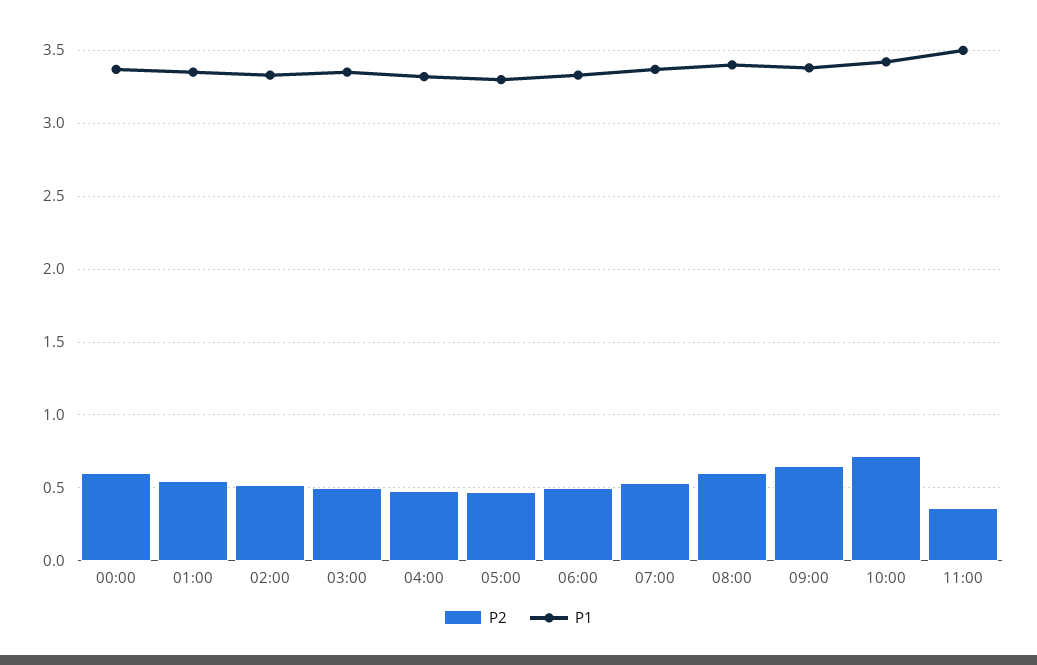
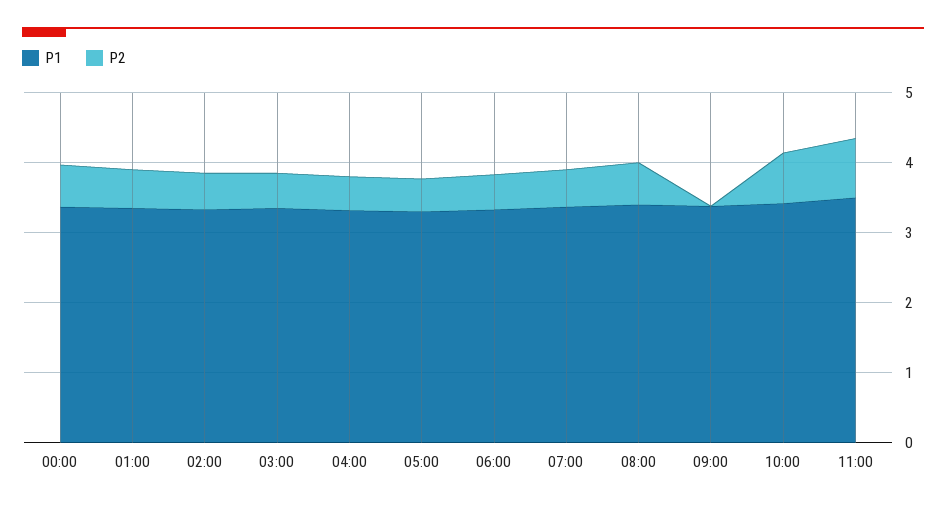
  {
    "P2": {
      "00:00": 0.6,
      "01:00": 0.55,
      "02:00": 0.5,
      "03:00": 0.5,
      "04:00": 0.5,
      "05:00": 0.45,
      "06:00": 0.5,
      "07:00": 0.55,
      "08:00": 0.6,
-     "09:00": 0.65,
+     "09:00": 0,
      "10:00": 0.7,
-     "11:00": 0.35
+     "11:00": 0.8
    },
    "P1": {
      "00:00": 3.35,
      "01:00": 3.35,
      "02:00": 3.35,
      "03:00": 3.35,
      "04:00": 3.3,
      "05:00": 3.3,
      "06:00": 3.35,
      "07:00": 3.35,
      "08:00": 3.4,
      "09:00": 3.4,
      "10:00": 3.4,
      "11:00": 3.5
    }
  }

